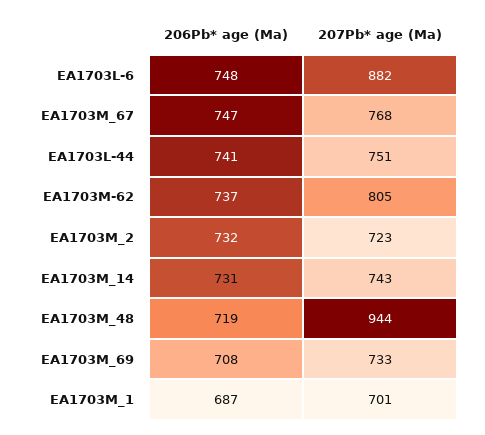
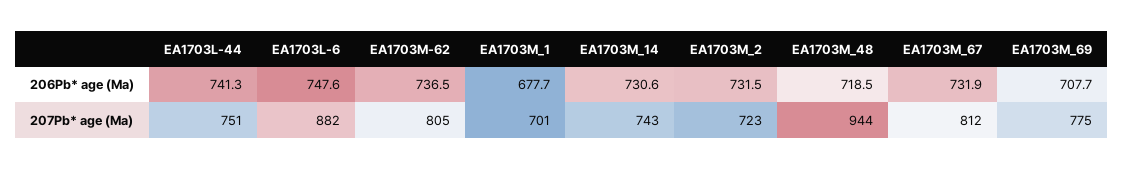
  {
    "206Pb* age (Ma)": {
      "EA1703L-6": 747.6,
-     "EA1703M_67": 747,
+     "EA1703M_67": 731.9,
      "EA1703L-44": 741.3,
      "EA1703M-62": 736.5,
      "EA1703M_2": 731.5,
      "EA1703M_14": 730.6,
      "EA1703M_48": 718.5,
      "EA1703M_69": 707.7,
-     "EA1703M_1": 687
+     "EA1703M_1": 677.7
    },
    "207Pb* age (Ma)": {
      "EA1703L-6": 882,
-     "EA1703M_67": 768,
+     "EA1703M_67": 812,
      "EA1703L-44": 751,
      "EA1703M-62": 805,
      "EA1703M_2": 723,
      "EA1703M_14": 743,
      "EA1703M_48": 944,
-     "EA1703M_69": 733,
+     "EA1703M_69": 775,
      "EA1703M_1": 701
    }
  }

